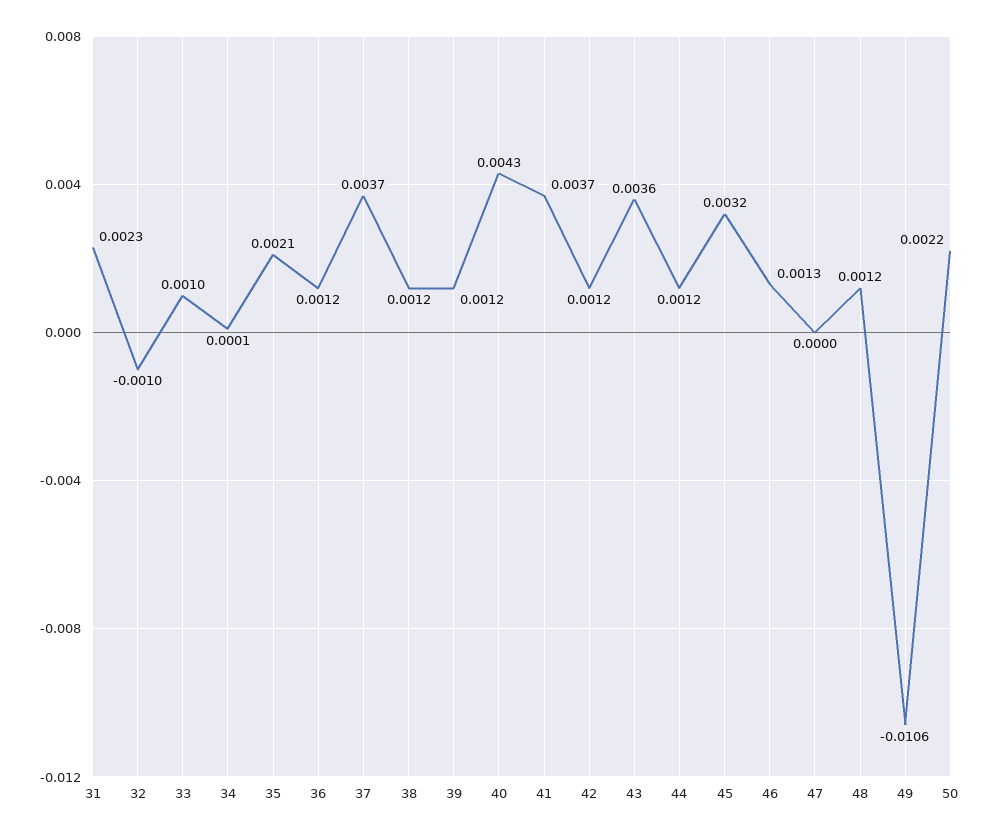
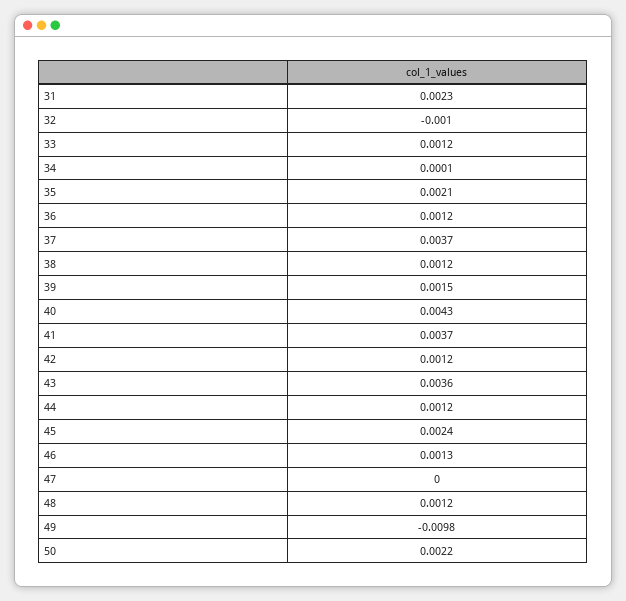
  {
    "31": 0.0023,
    "32": -0.001,
-   "33": 0.001,
+   "33": 0.0012,
    "34": 0.0001,
    "35": 0.0021,
    "36": 0.0012,
    "37": 0.0037,
    "38": 0.0012,
-   "39": 0.0012,
+   "39": 0.0015,
    "40": 0.0043,
    "41": 0.0037,
    "42": 0.0012,
    "43": 0.0036,
    "44": 0.0012,
-   "45": 0.0032,
+   "45": 0.0024,
    "46": 0.0013,
    "47": 0,
    "48": 0.0012,
-   "49": -0.0106,
+   "49": -0.0098,
    "50": 0.0022
  }

